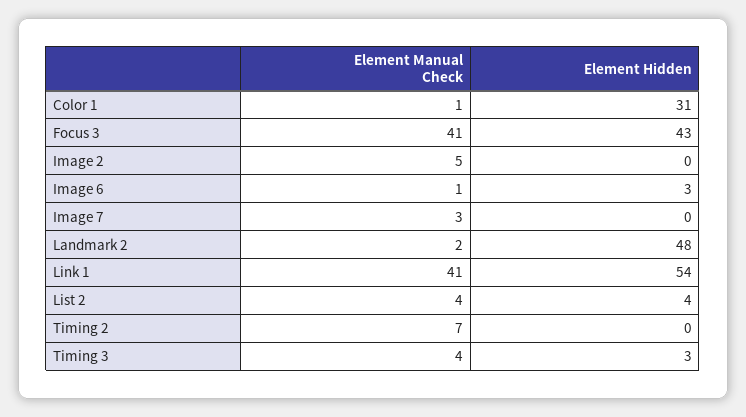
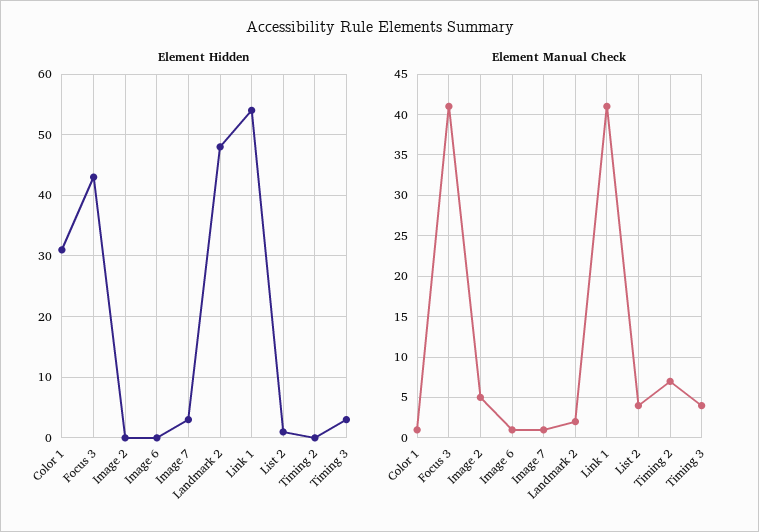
  {
    "Element Manual Check": {
      "Color 1": 1,
      "Focus 3": 41,
      "Image 2": 5,
      "Image 6": 1,
-     "Image 7": 3,
+     "Image 7": 1,
      "Landmark 2": 2,
      "Link 1": 41,
      "List 2": 4,
      "Timing 2": 7,
      "Timing 3": 4
    },
    "Element Hidden": {
      "Color 1": 31,
      "Focus 3": 43,
      "Image 2": 0,
-     "Image 6": 3,
+     "Image 6": 0,
-     "Image 7": 0,
+     "Image 7": 3,
      "Landmark 2": 48,
      "Link 1": 54,
-     "List 2": 4,
+     "List 2": 1,
      "Timing 2": 0,
      "Timing 3": 3
    }
  }

